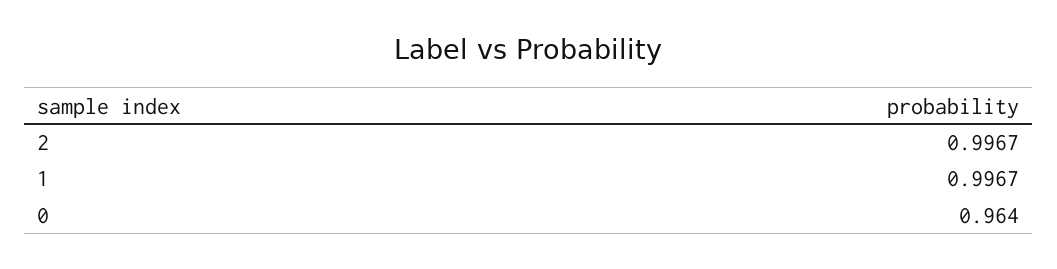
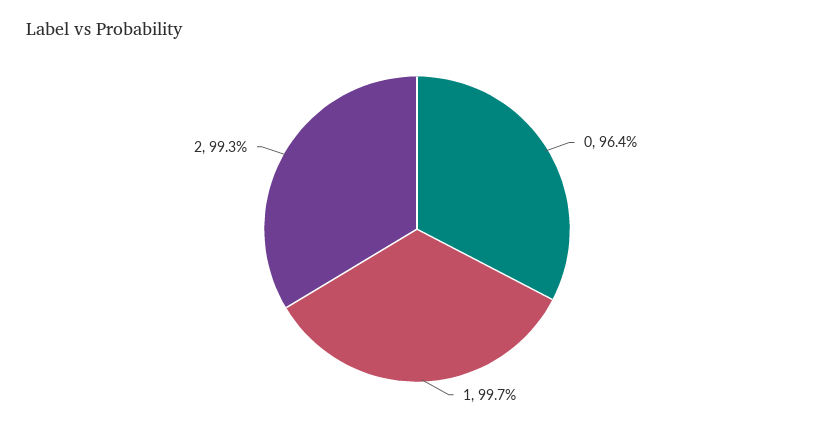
  {
-   "2": 0.9967,
+   "2": 0.993,
    "1": 0.9967,
    "0": 0.964
  }

